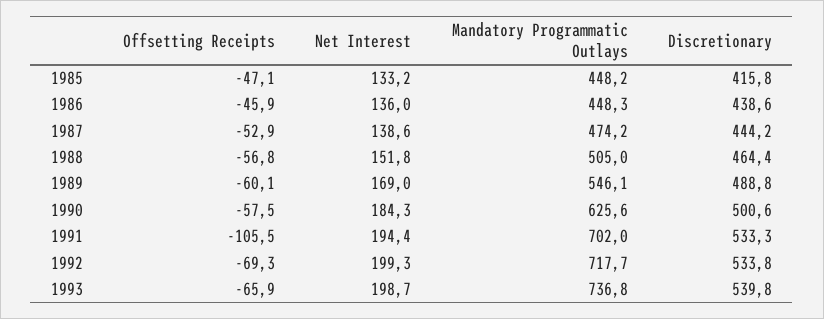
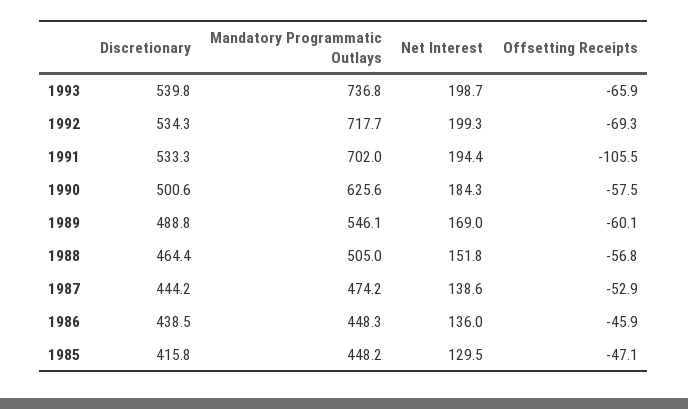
  {
    "Offsetting Receipts": {
      "1985": -47.1,
      "1986": -45.9,
      "1987": -52.9,
      "1988": -56.8,
      "1989": -60.1,
      "1990": -57.5,
      "1991": -105.5,
      "1992": -69.3,
      "1993": -65.9
    },
    "Net Interest": {
-     "1985": 133.2,
+     "1985": 129.5,
      "1986": 136,
      "1987": 138.6,
      "1988": 151.8,
      "1989": 169,
      "1990": 184.3,
      "1991": 194.4,
      "1992": 199.3,
      "1993": 198.7
    },
    "Mandatory Programmatic Outlays": {
      "1985": 448.2,
      "1986": 448.3,
      "1987": 474.2,
      "1988": 505,
      "1989": 546.1,
      "1990": 625.6,
      "1991": 702,
      "1992": 717.7,
      "1993": 736.8
    },
    "Discretionary": {
      "1985": 415.8,
-     "1986": 438.6,
+     "1986": 438.5,
      "1987": 444.2,
      "1988": 464.4,
      "1989": 488.8,
      "1990": 500.6,
      "1991": 533.3,
-     "1992": 533.8,
+     "1992": 534.3,
      "1993": 539.8
    }
  }

